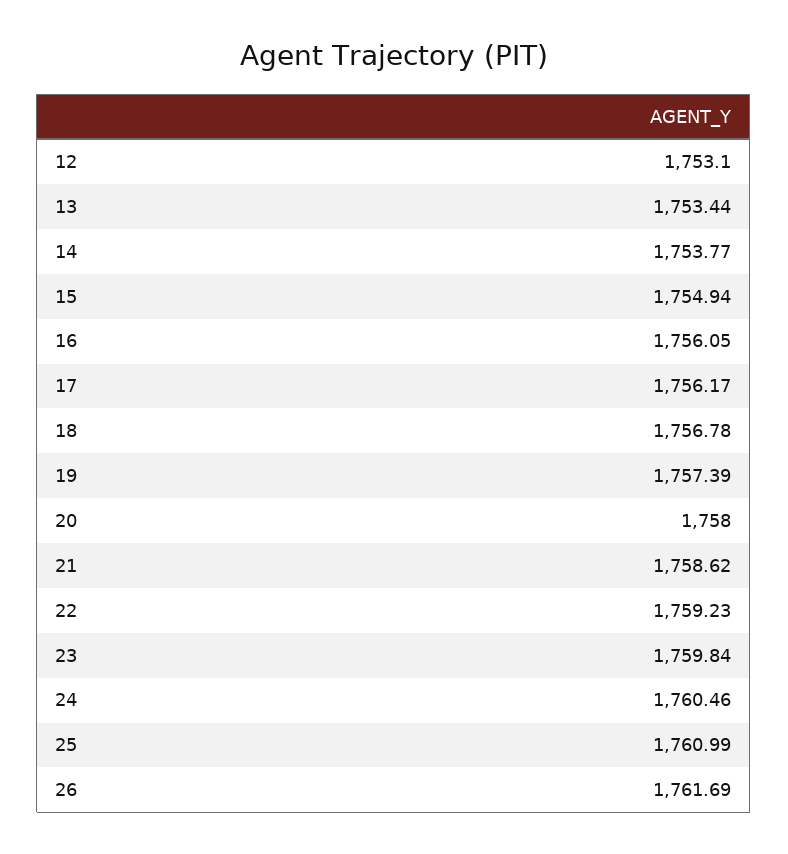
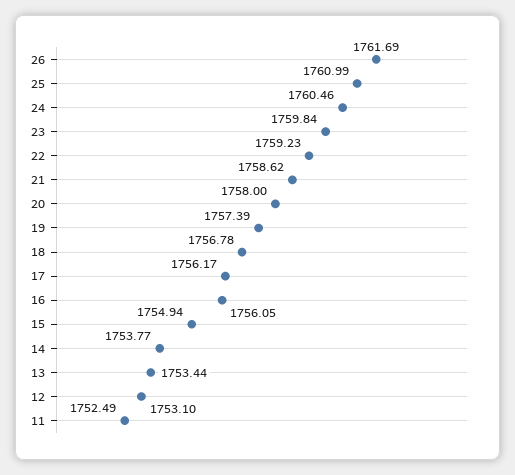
  {
    "12": 1753.1,
    "13": 1753.44,
    "14": 1753.77,
    "15": 1754.94,
    "16": 1756.05,
    "17": 1756.17,
    "18": 1756.78,
    "19": 1757.39,
    "20": 1758,
    "21": 1758.62,
    "22": 1759.23,
    "23": 1759.84,
    "24": 1760.46,
    "25": 1760.99,
-   "26": 1761.69
+   "26": 1761.69,
+   "11": 1752.49
  }

